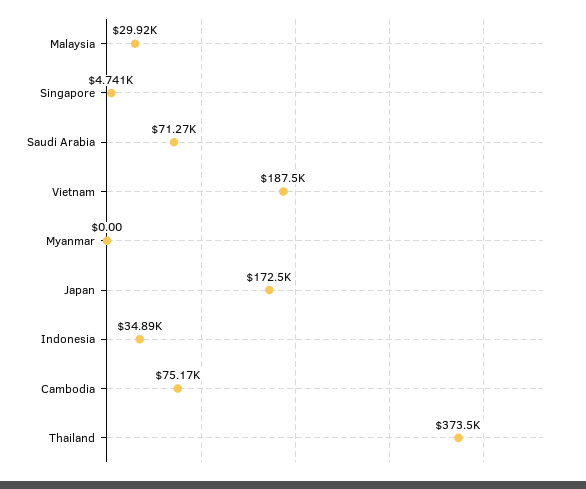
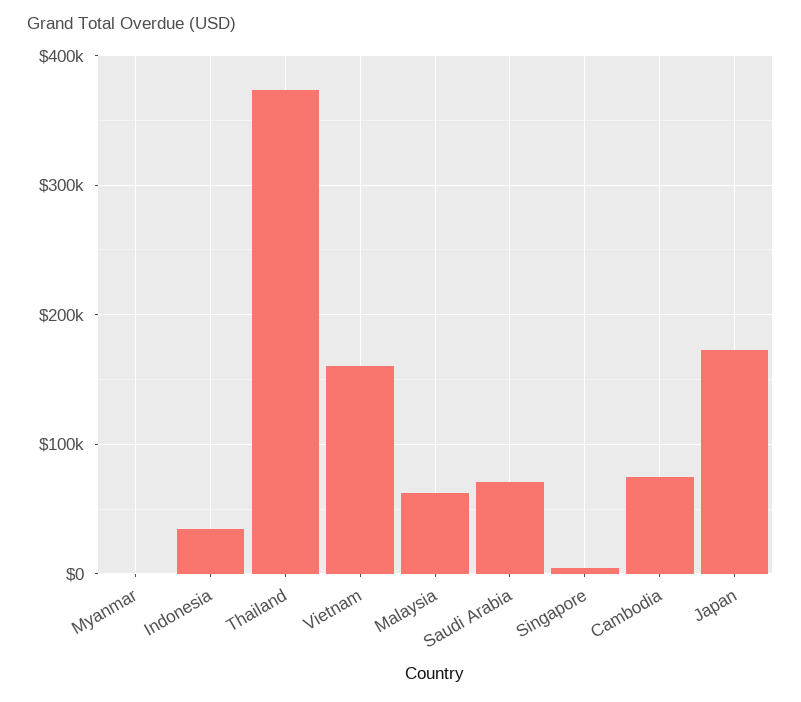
  {
-   "Malaysia": 29920,
+   "Malaysia": 60000,
    "Singapore": 4741,
    "Saudi Arabia": 71270,
-   "Vietnam": 187500,
+   "Vietnam": 160000,
    "Myanmar": 0,
    "Japan": 172500,
    "Indonesia": 34890,
    "Cambodia": 75170,
    "Thailand": 373500
  }

